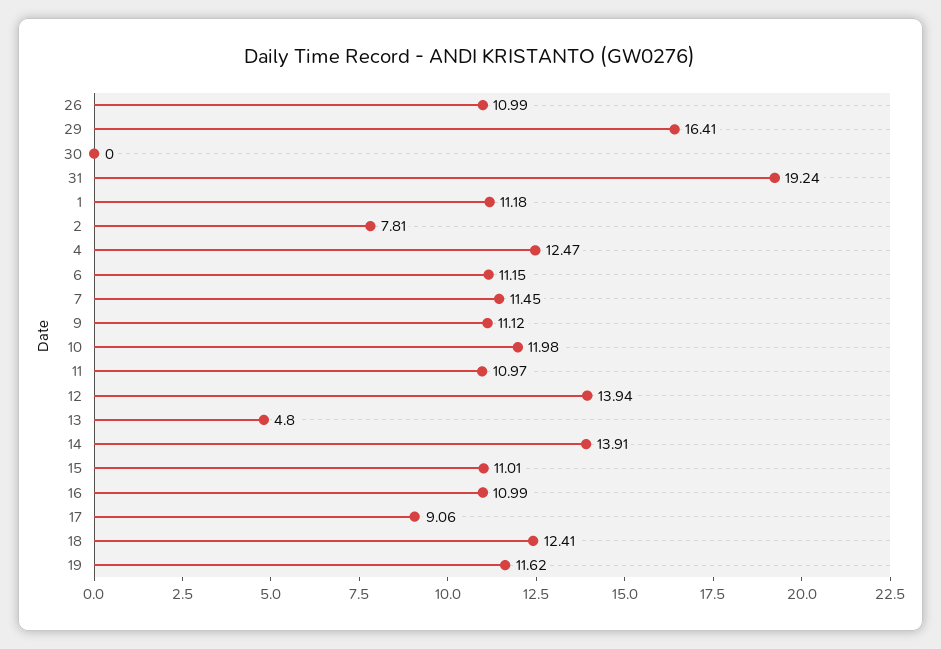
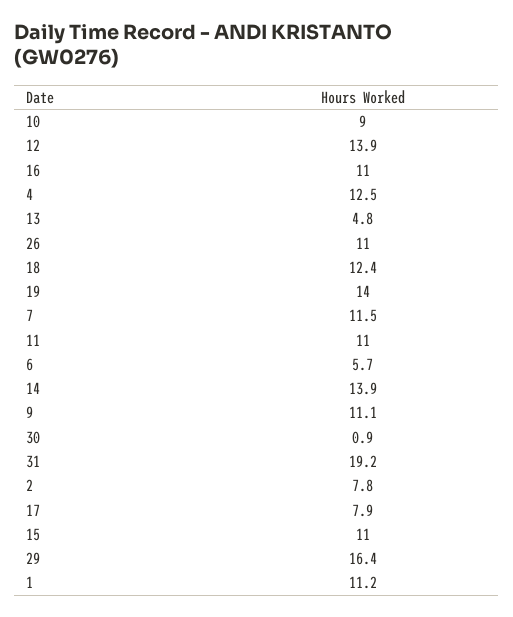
  {
    "26": 10.99,
    "29": 16.41,
-   "30": 0,
+   "30": 0.9,
    "31": 19.24,
    "1": 11.18,
    "2": 7.81,
    "4": 12.47,
-   "6": 11.15,
+   "6": 5.7,
    "7": 11.45,
    "9": 11.12,
-   "10": 11.98,
+   "10": 9,
    "11": 10.97,
    "12": 13.94,
    "13": 4.8,
    "14": 13.91,
    "15": 11.01,
    "16": 10.99,
-   "17": 9.06,
+   "17": 7.9,
    "18": 12.41,
-   "19": 11.62
+   "19": 14
  }

